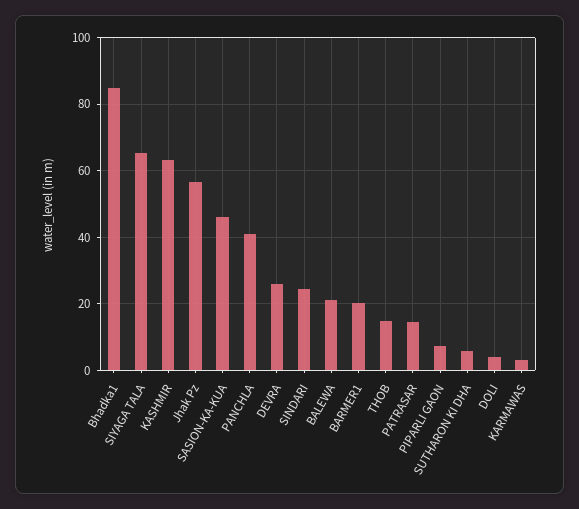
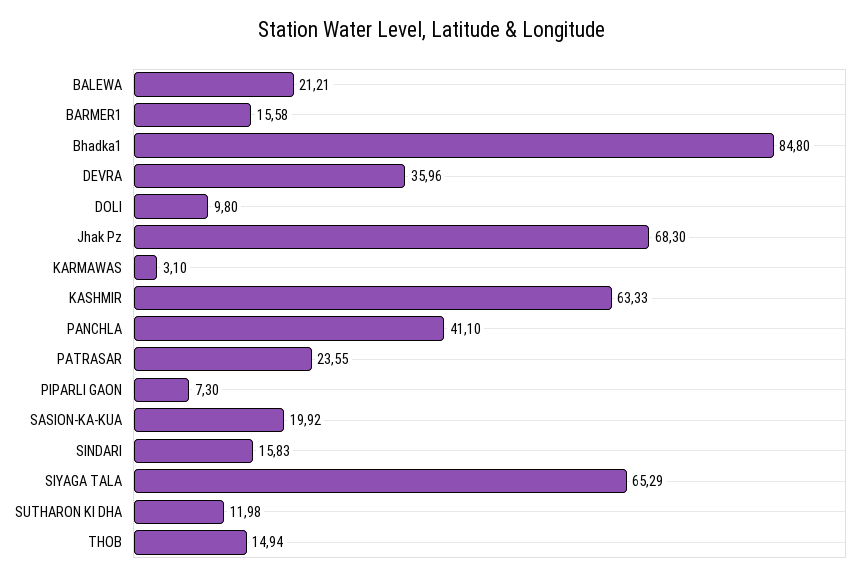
  {
    "Bhadka1": 84.8,
    "SIYAGA TALA": 65.29,
    "KASHMIR": 63.33,
-   "Jhak Pz": 56,
+   "Jhak Pz": 68.3,
-   "SASION-KA-KUA": 46,
+   "SASION-KA-KUA": 19.92,
    "PANCHLA": 41.1,
-   "DEVRA": 26,
+   "DEVRA": 35.96,
-   "SINDARI": 24,
+   "SINDARI": 15.83,
    "BALEWA": 21.21,
-   "BARMER1": 20,
+   "BARMER1": 15.58,
    "THOB": 14.94,
-   "PATRASAR": 14,
+   "PATRASAR": 23.55,
    "PIPARLI GAON": 7.3,
-   "SUTHARON KI DHA": 6,
+   "SUTHARON KI DHA": 11.98,
-   "DOLI": 4,
+   "DOLI": 9.8,
    "KARMAWAS": 3.1
  }

